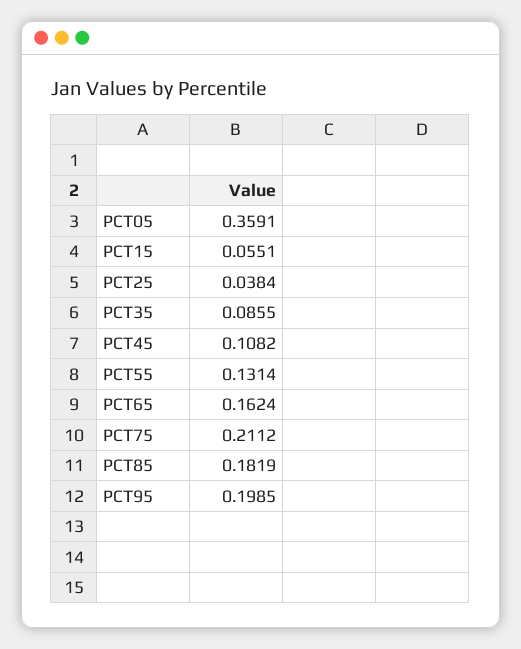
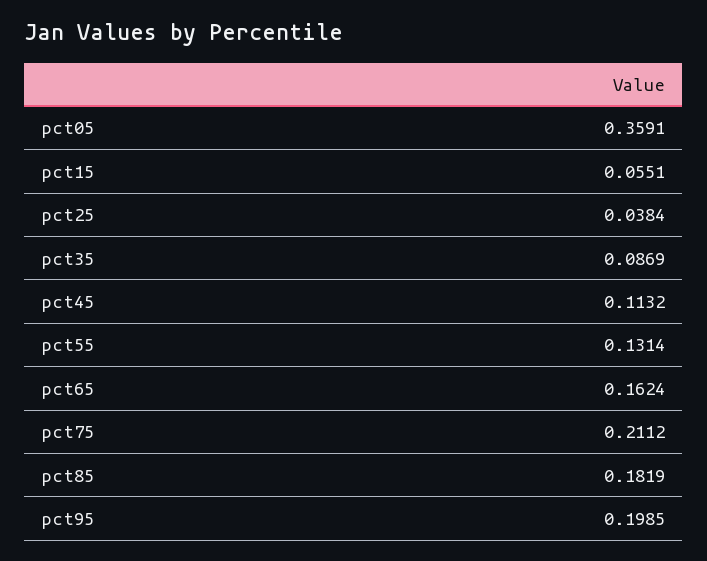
  {
    "PCT05": 0.3591,
    "PCT15": 0.0551,
    "PCT25": 0.0384,
-   "PCT35": 0.0855,
+   "PCT35": 0.0869,
-   "PCT45": 0.1082,
+   "PCT45": 0.1132,
    "PCT55": 0.1314,
    "PCT65": 0.1624,
    "PCT75": 0.2112,
    "PCT85": 0.1819,
    "PCT95": 0.1985
  }

